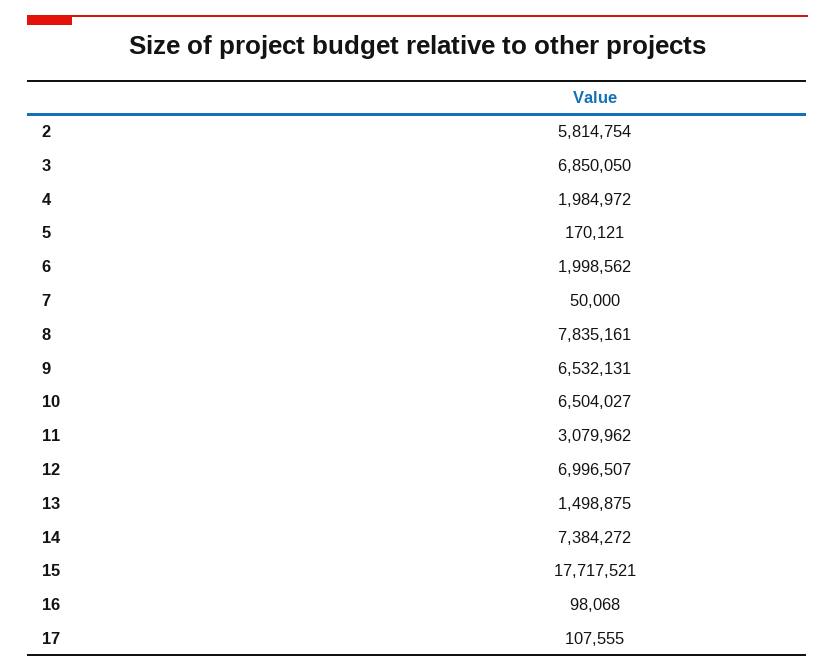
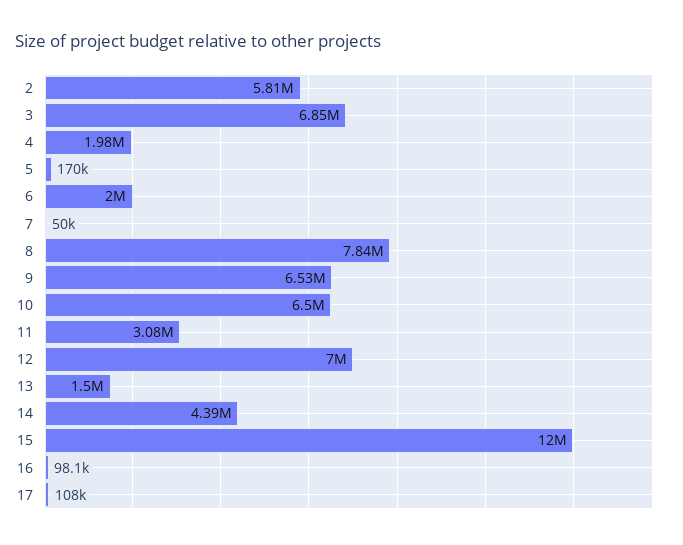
  {
    "2": 5814754,
    "3": 6850050,
    "4": 1984972,
    "5": 170121,
    "6": 1998562,
    "7": 50000,
    "8": 7835161,
    "9": 6532131,
    "10": 6504027,
    "11": 3079962,
    "12": 6996507,
    "13": 1498875,
-   "14": 7384272,
+   "14": 4390000,
-   "15": 17717521,
+   "15": 12000000,
    "16": 98068,
    "17": 107555
  }

